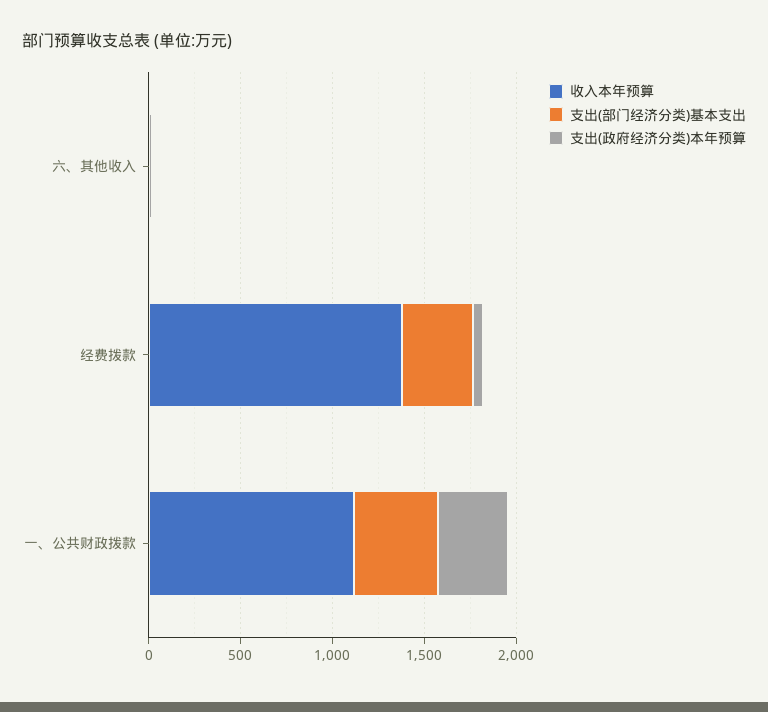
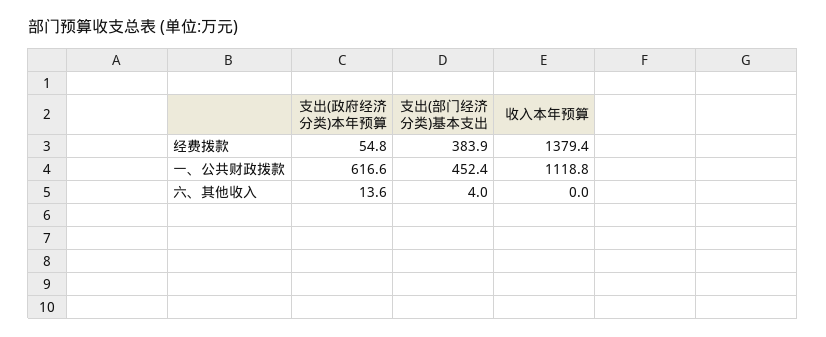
  {
    "收入本年预算": {
      "六、其他收入": 0,
      "经费拨款": 1379.4,
      "一、公共财政拨款": 1118.8
    },
    "支出(部门经济分类)基本支出": {
      "六、其他收入": 4,
      "经费拨款": 383.9,
      "一、公共财政拨款": 452.4
    },
    "支出(政府经济分类)本年预算": {
      "六、其他收入": 13.6,
      "经费拨款": 54.8,
-     "一、公共财政拨款": 400
+     "一、公共财政拨款": 616.6
    }
  }

